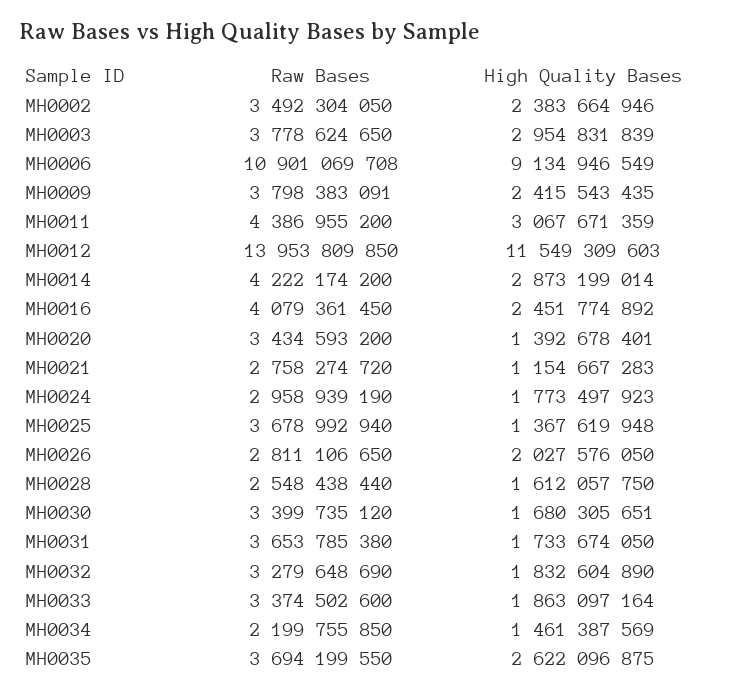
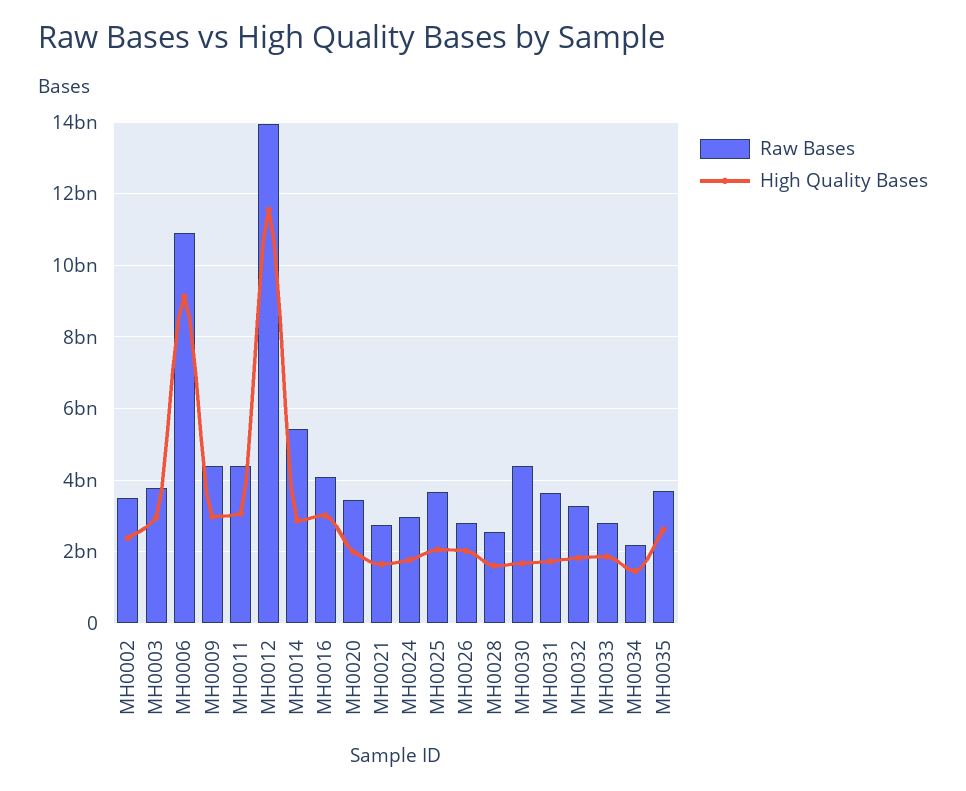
  {
    "Raw Bases": {
      "MH0002": 3492304050,
      "MH0003": 3778624650,
      "MH0006": 10901069708,
-     "MH0009": 3798383091,
+     "MH0009": 4400000000,
      "MH0011": 4386955200,
      "MH0012": 13953809850,
-     "MH0014": 4222174200,
+     "MH0014": 5400000000,
      "MH0016": 4079361450,
      "MH0020": 3434593200,
      "MH0021": 2758274720,
      "MH0024": 2958939190,
      "MH0025": 3678992940,
      "MH0026": 2811106650,
      "MH0028": 2548438440,
-     "MH0030": 3399735120,
+     "MH0030": 4400000000,
      "MH0031": 3653785380,
      "MH0032": 3279648690,
-     "MH0033": 3374502600,
+     "MH0033": 2800000000,
      "MH0034": 2199755850,
      "MH0035": 3694199550
    },
    "High Quality Bases": {
      "MH0002": 2383664946,
      "MH0003": 2954831839,
      "MH0006": 9134946549,
-     "MH0009": 2415543435,
+     "MH0009": 3000000000,
      "MH0011": 3067671359,
      "MH0012": 11549309603,
      "MH0014": 2873199014,
-     "MH0016": 2451774892,
+     "MH0016": 3000000000,
-     "MH0020": 1392678401,
+     "MH0020": 2000000000,
-     "MH0021": 1154667283,
+     "MH0021": 1600000000,
      "MH0024": 1773497923,
-     "MH0025": 1367619948,
+     "MH0025": 2000000000,
      "MH0026": 2027576050,
      "MH0028": 1612057750,
      "MH0030": 1680305651,
      "MH0031": 1733674050,
      "MH0032": 1832604890,
      "MH0033": 1863097164,
      "MH0034": 1461387569,
      "MH0035": 2622096875
    }
  }

